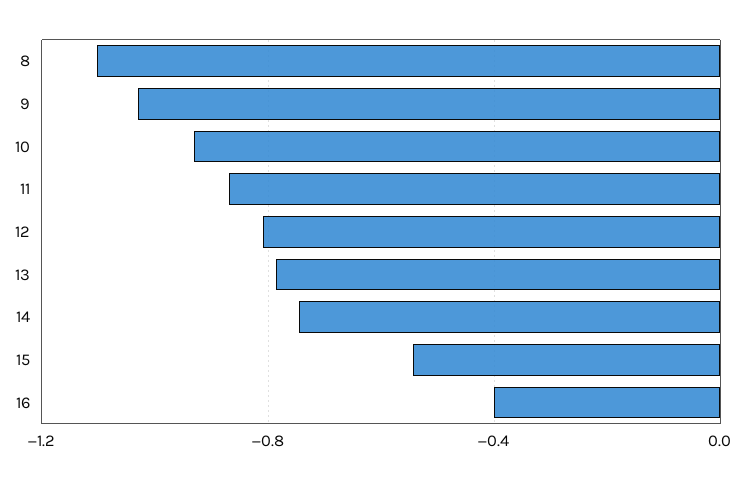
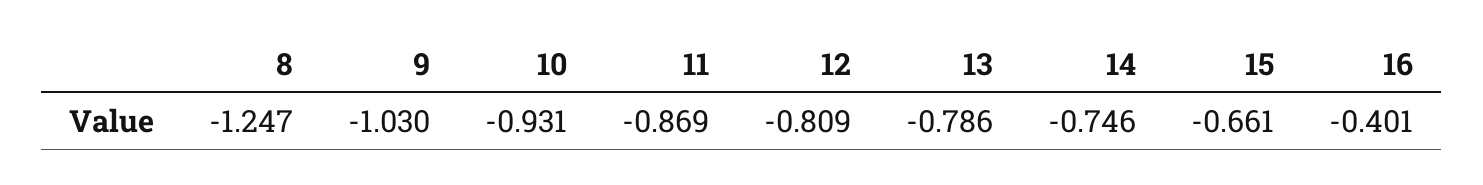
  {
-   "8": -1.1,
+   "8": -1.247,
    "9": -1.03,
    "10": -0.931,
    "11": -0.869,
    "12": -0.809,
    "13": -0.786,
    "14": -0.746,
-   "15": -0.55,
+   "15": -0.661,
    "16": -0.401
  }

